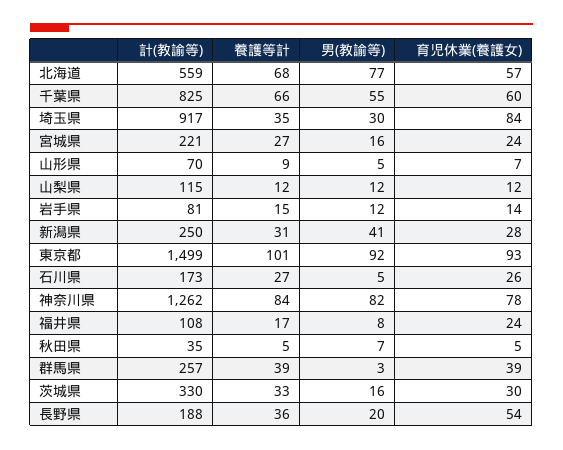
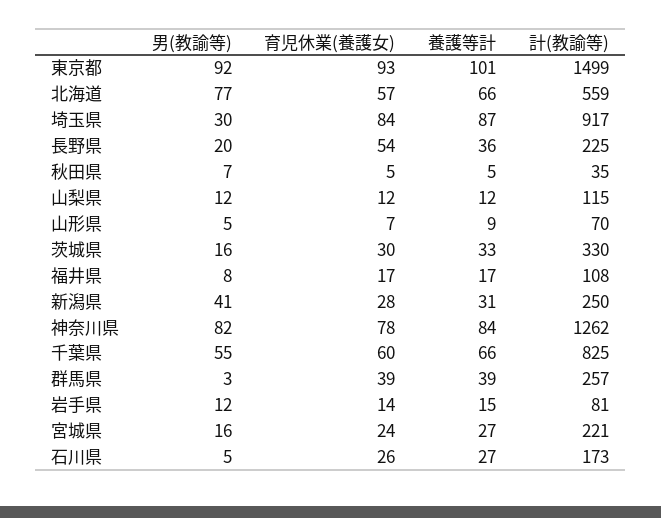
  {
    "計(教諭等)": {
      "北海道": 559,
      "千葉県": 825,
      "埼玉県": 917,
      "宮城県": 221,
      "山形県": 70,
      "山梨県": 115,
      "岩手県": 81,
      "新潟県": 250,
      "東京都": 1499,
      "石川県": 173,
      "神奈川県": 1262,
      "福井県": 108,
      "秋田県": 35,
      "群馬県": 257,
      "茨城県": 330,
-     "長野県": 188
+     "長野県": 225
    },
    "養護等計": {
-     "北海道": 68,
+     "北海道": 66,
      "千葉県": 66,
-     "埼玉県": 35,
+     "埼玉県": 87,
      "宮城県": 27,
      "山形県": 9,
      "山梨県": 12,
      "岩手県": 15,
      "新潟県": 31,
      "東京都": 101,
      "石川県": 27,
      "神奈川県": 84,
      "福井県": 17,
      "秋田県": 5,
      "群馬県": 39,
      "茨城県": 33,
      "長野県": 36
    },
    "男(教諭等)": {
      "北海道": 77,
      "千葉県": 55,
      "埼玉県": 30,
      "宮城県": 16,
      "山形県": 5,
      "山梨県": 12,
      "岩手県": 12,
      "新潟県": 41,
      "東京都": 92,
      "石川県": 5,
      "神奈川県": 82,
      "福井県": 8,
      "秋田県": 7,
      "群馬県": 3,
      "茨城県": 16,
      "長野県": 20
    },
    "育児休業(養護女)": {
      "北海道": 57,
      "千葉県": 60,
      "埼玉県": 84,
      "宮城県": 24,
      "山形県": 7,
      "山梨県": 12,
      "岩手県": 14,
      "新潟県": 28,
      "東京都": 93,
      "石川県": 26,
      "神奈川県": 78,
-     "福井県": 24,
+     "福井県": 17,
      "秋田県": 5,
      "群馬県": 39,
      "茨城県": 30,
      "長野県": 54
    }
  }

